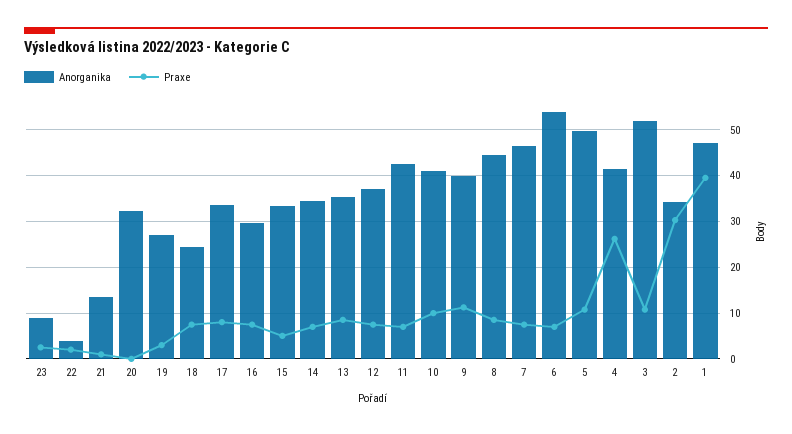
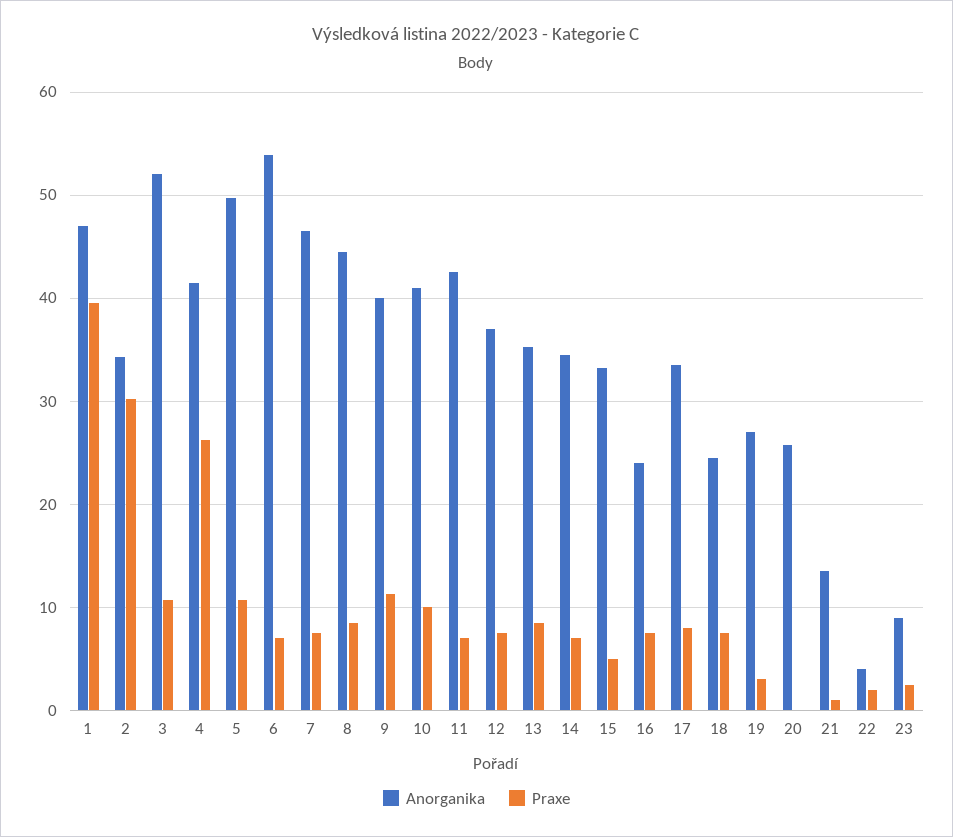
  {
    "Anorganika": {
      "23": 9,
      "22": 4,
      "21": 14,
-     "20": 32,
+     "20": 26,
      "19": 27,
      "18": 25,
      "17": 34,
-     "16": 30,
+     "16": 24,
      "15": 33,
      "14": 35,
      "13": 35,
      "12": 37,
      "11": 43,
      "10": 41,
      "9": 40,
      "8": 45,
      "7": 47,
      "6": 54,
      "5": 50,
      "4": 42,
      "3": 52,
      "2": 34,
      "1": 47
    },
    "Praxe": {
      "23": 3,
      "22": 2,
      "21": 1,
      "20": 0,
      "19": 3,
      "18": 8,
      "17": 8,
      "16": 8,
      "15": 5,
      "14": 7,
      "13": 9,
      "12": 8,
      "11": 7,
      "10": 10,
      "9": 11,
      "8": 9,
      "7": 8,
      "6": 7,
      "5": 11,
      "4": 26,
      "3": 11,
      "2": 30,
      "1": 40
    }
  }

